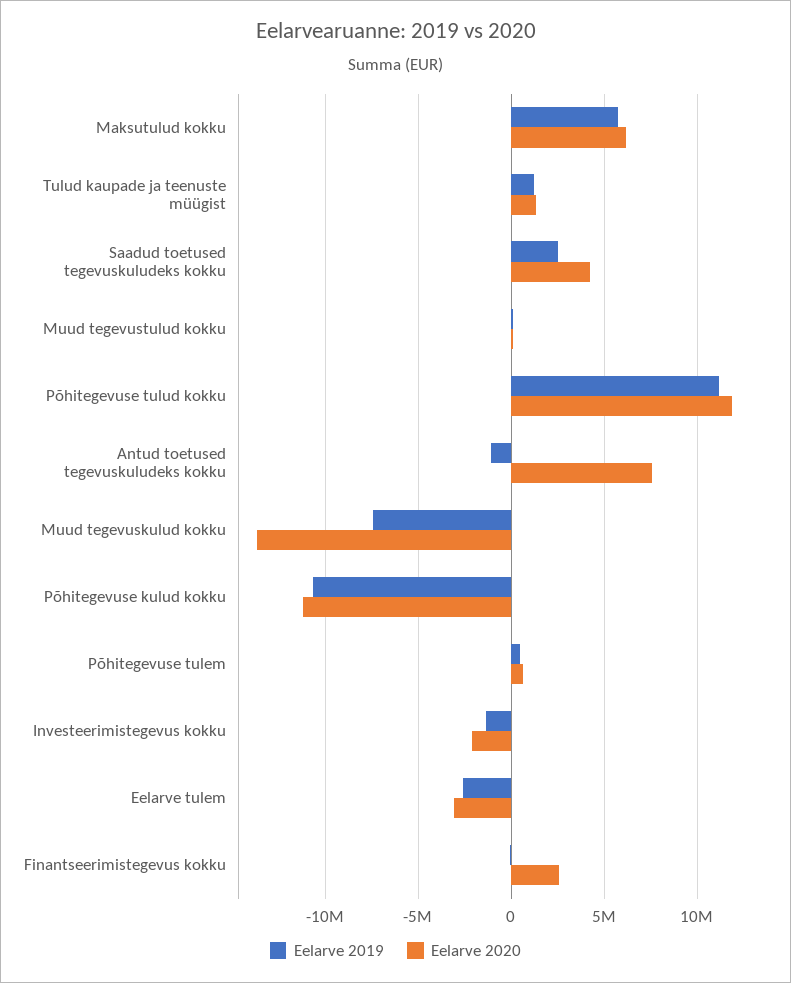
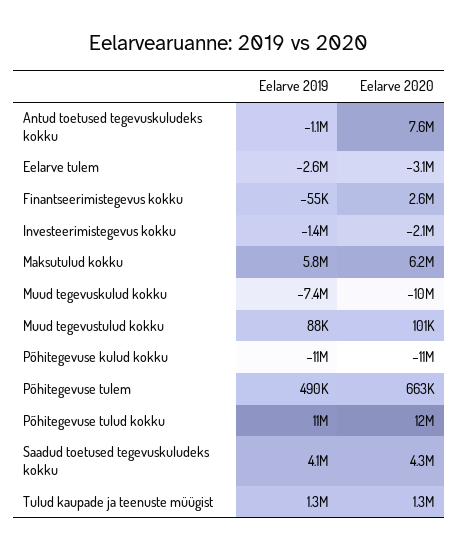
  {
    "Eelarve 2019": {
      "Maksutulud kokku": 5800000,
      "Tulud kaupade ja teenuste müügist": 1300000,
-     "Saadud toetused tegevuskuludeks kokku": 2500000,
+     "Saadud toetused tegevuskuludeks kokku": 4100000,
      "Muud tegevustulud kokku": 88000,
      "Põhitegevuse tulud kokku": 11000000,
      "Antud toetused tegevuskuludeks kokku": -1100000,
      "Muud tegevuskulud kokku": -7400000,
      "Põhitegevuse kulud kokku": -11000000,
      "Põhitegevuse tulem": 490000,
      "Investeerimistegevus kokku": -1400000,
      "Eelarve tulem": -2600000,
      "Finantseerimistegevus kokku": -55000
    },
    "Eelarve 2020": {
      "Maksutulud kokku": 6200000,
      "Tulud kaupade ja teenuste müügist": 1300000,
      "Saadud toetused tegevuskuludeks kokku": 4300000,
      "Muud tegevustulud kokku": 101000,
      "Põhitegevuse tulud kokku": 12000000,
      "Antud toetused tegevuskuludeks kokku": 7600000,
-     "Muud tegevuskulud kokku": -13500000,
+     "Muud tegevuskulud kokku": -10000000,
      "Põhitegevuse kulud kokku": -11000000,
      "Põhitegevuse tulem": 663000,
      "Investeerimistegevus kokku": -2100000,
      "Eelarve tulem": -3100000,
      "Finantseerimistegevus kokku": 2600000
    }
  }

